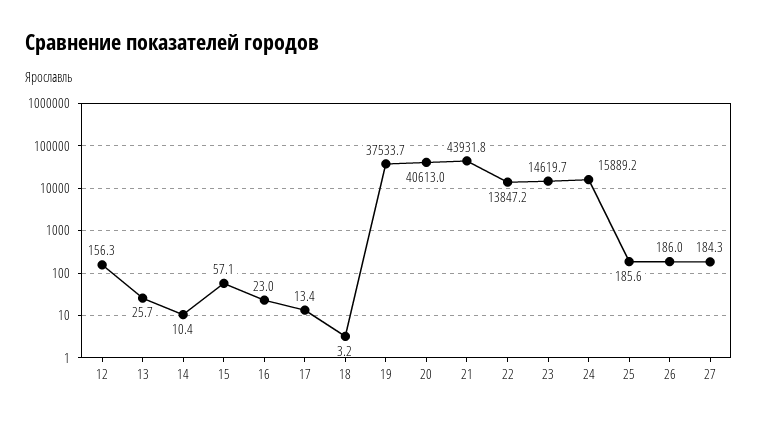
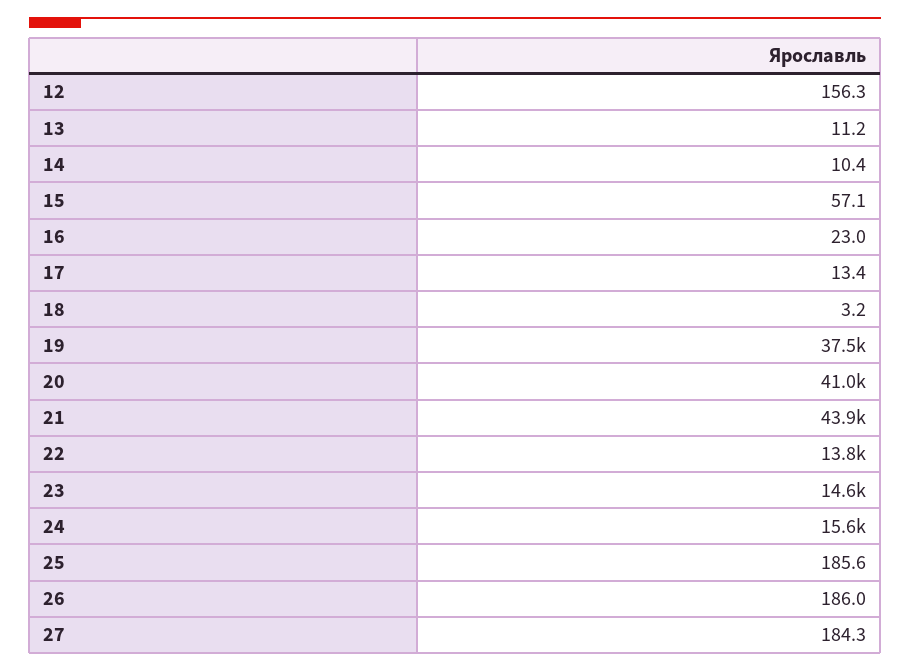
  {
    "12": 156.3,
-   "13": 25.7,
+   "13": 11.2,
    "14": 10.4,
    "15": 57.1,
    "16": 23,
    "17": 13.4,
    "18": 3.2,
    "19": 37533.7,
-   "20": 40613,
+   "20": 41000,
    "21": 43931.8,
    "22": 13847.2,
    "23": 14619.7,
-   "24": 15889.2,
+   "24": 15600,
    "25": 185.6,
    "26": 186,
    "27": 184.3
  }

